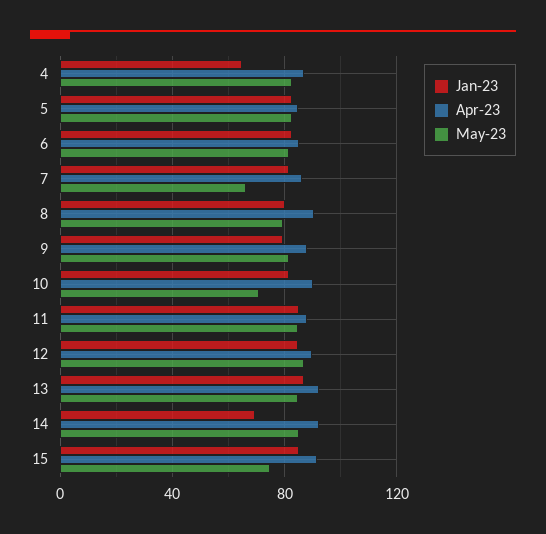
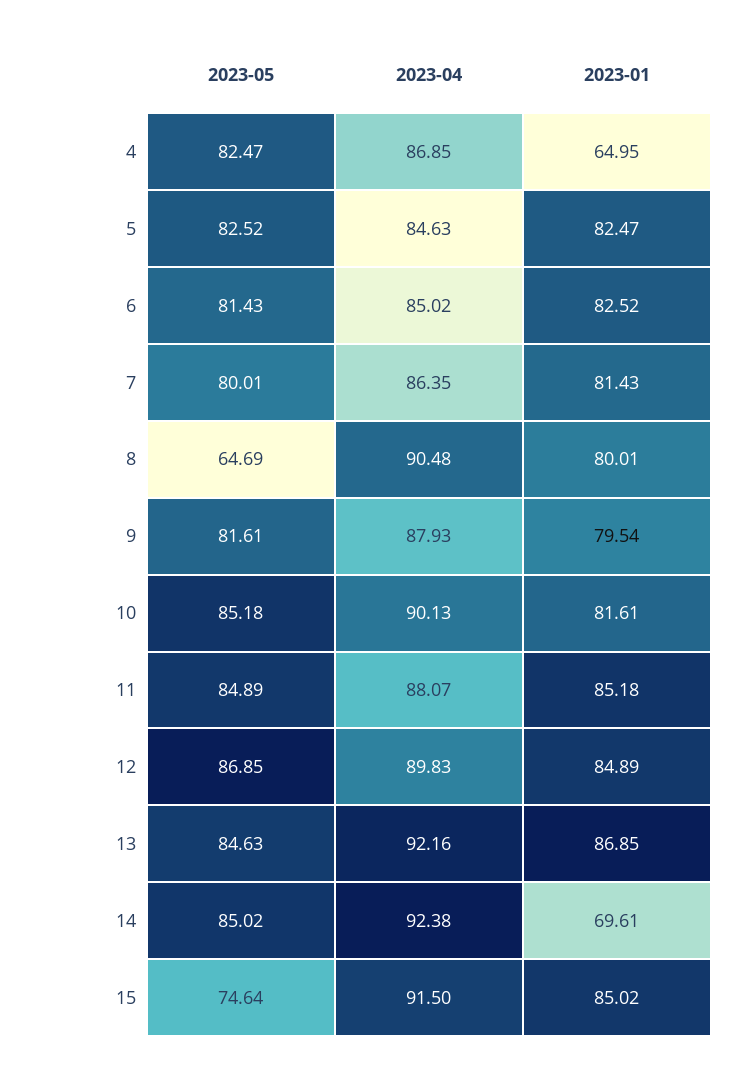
  {
    "Jan-23": {
      "4": 64.95,
      "5": 82.47,
      "6": 82.52,
      "7": 81.43,
      "8": 80.01,
      "9": 79.54,
      "10": 81.61,
      "11": 85.18,
      "12": 84.89,
      "13": 86.85,
      "14": 69.61,
      "15": 85.02
    },
    "Apr-23": {
      "4": 86.85,
      "5": 84.63,
      "6": 85.02,
      "7": 86.35,
      "8": 90.48,
      "9": 87.93,
      "10": 90.13,
      "11": 88.07,
      "12": 89.83,
      "13": 92.16,
      "14": 92.38,
      "15": 91.5
    },
    "May-23": {
      "4": 82.47,
      "5": 82.52,
      "6": 81.43,
-     "7": 65,
+     "7": 80.01,
-     "8": 80,
+     "8": 64.69,
      "9": 81.61,
-     "10": 70,
+     "10": 85.18,
      "11": 84.89,
      "12": 86.85,
      "13": 84.63,
      "14": 85.02,
      "15": 74.64
    }
  }

